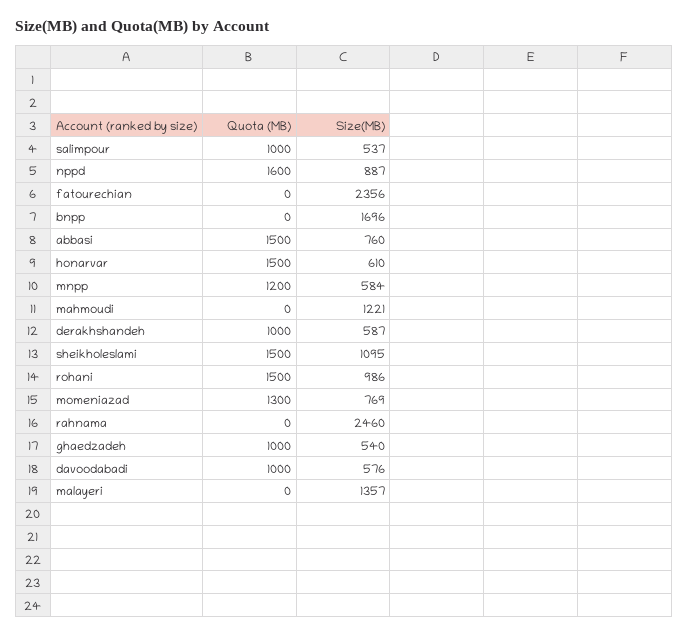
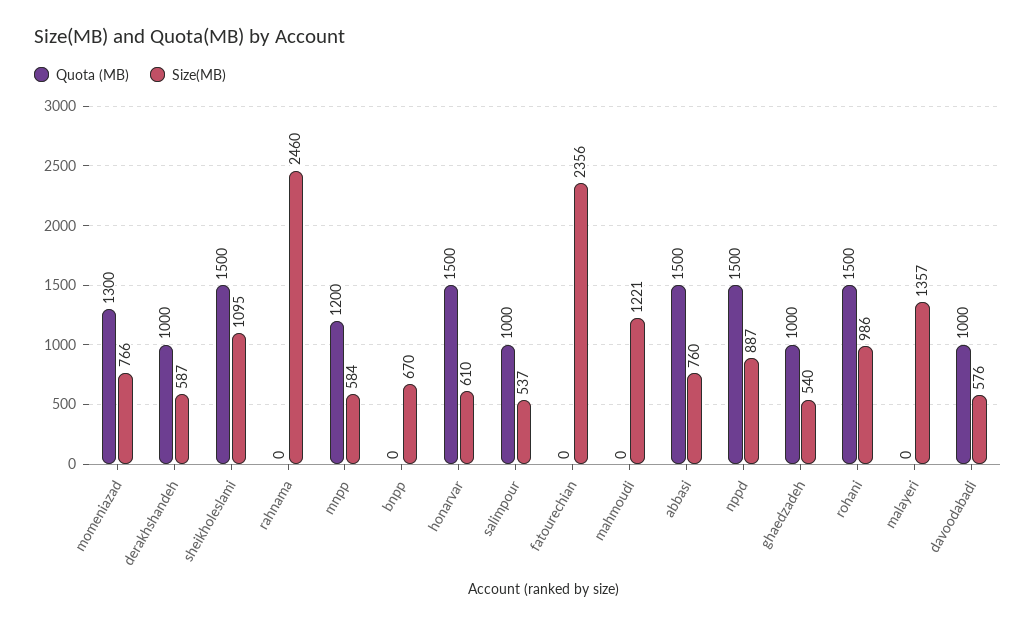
  {
    "Quota (MB)": {
      "salimpour": 1000,
-     "nppd": 1600,
+     "nppd": 1500,
      "fatourechian": 0,
      "bnpp": 0,
      "abbasi": 1500,
      "honarvar": 1500,
      "mnpp": 1200,
      "mahmoudi": 0,
      "derakhshandeh": 1000,
      "sheikholeslami": 1500,
      "rohani": 1500,
      "momeniazad": 1300,
      "rahnama": 0,
      "ghaedzadeh": 1000,
      "davoodabadi": 1000,
      "malayeri": 0
    },
    "Size(MB)": {
      "salimpour": 537,
      "nppd": 887,
      "fatourechian": 2356,
-     "bnpp": 1696,
+     "bnpp": 670,
      "abbasi": 760,
      "honarvar": 610,
      "mnpp": 584,
      "mahmoudi": 1221,
      "derakhshandeh": 587,
      "sheikholeslami": 1095,
      "rohani": 986,
-     "momeniazad": 769,
+     "momeniazad": 766,
      "rahnama": 2460,
      "ghaedzadeh": 540,
      "davoodabadi": 576,
      "malayeri": 1357
    }
  }

